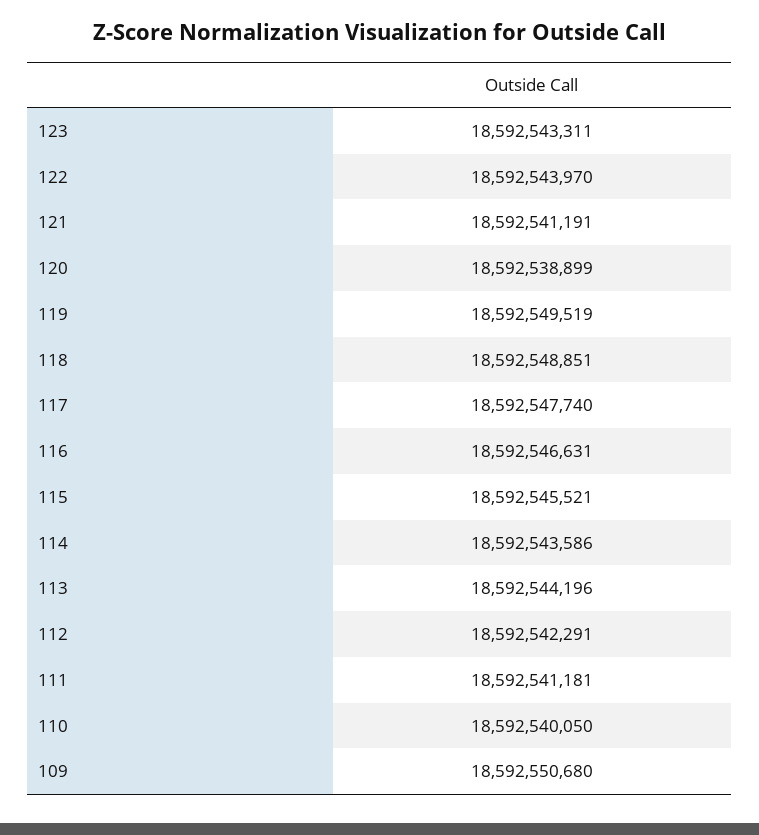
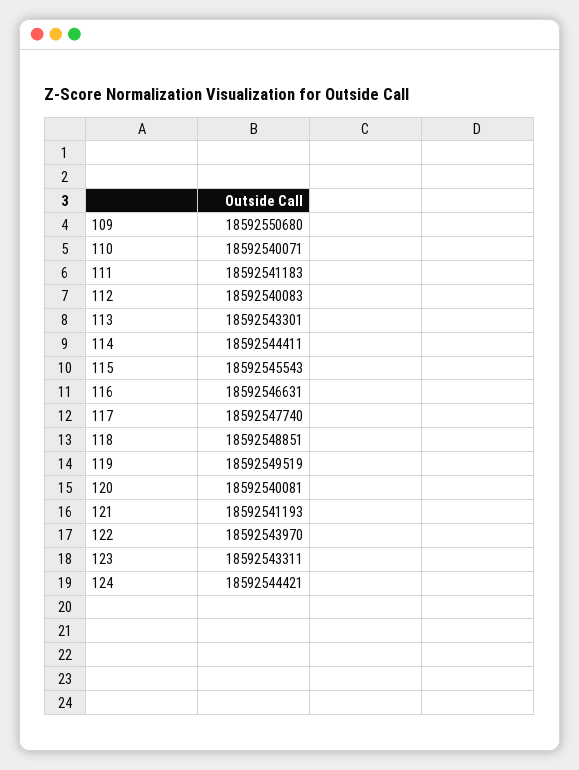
  {
    "123": 18592543311,
    "122": 18592543970,
-   "121": 18592541191,
+   "121": 18592541193,
-   "120": 18592538899,
+   "120": 18592540081,
    "119": 18592549519,
    "118": 18592548851,
    "117": 18592547740,
    "116": 18592546631,
-   "115": 18592545521,
+   "115": 18592545543,
-   "114": 18592543586,
+   "114": 18592544411,
-   "113": 18592544196,
+   "113": 18592543301,
-   "112": 18592542291,
+   "112": 18592540083,
-   "111": 18592541181,
+   "111": 18592541183,
-   "110": 18592540050,
+   "110": 18592540071,
-   "109": 18592550680
+   "109": 18592550680,
+   "124": 18592544421
  }

